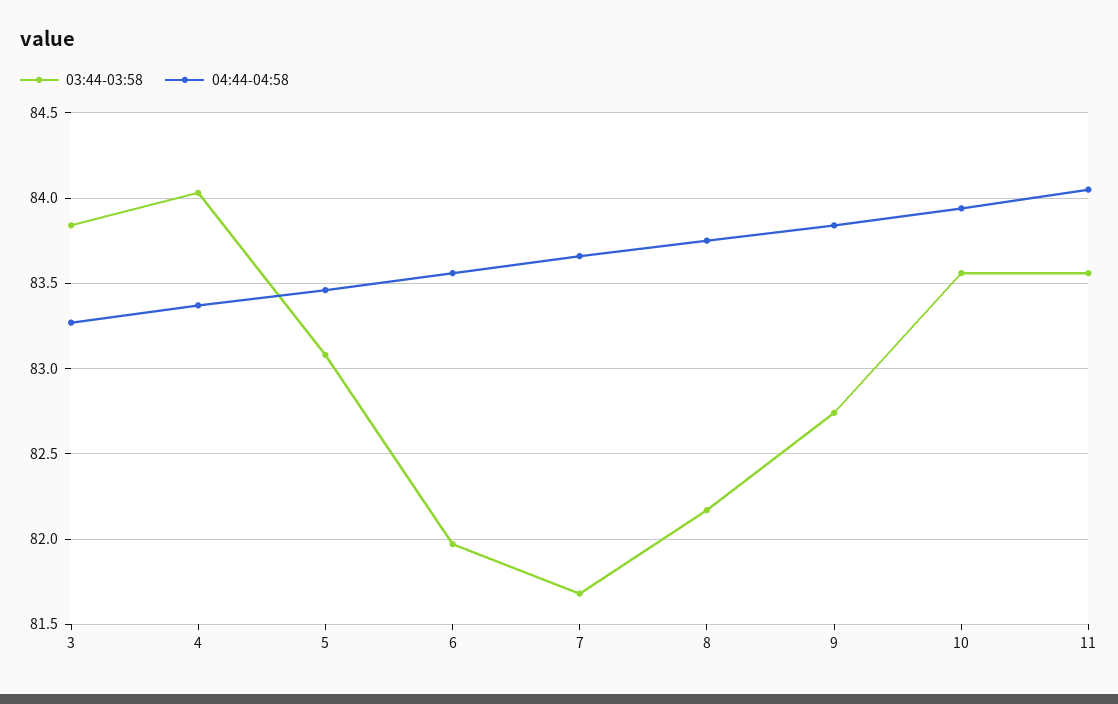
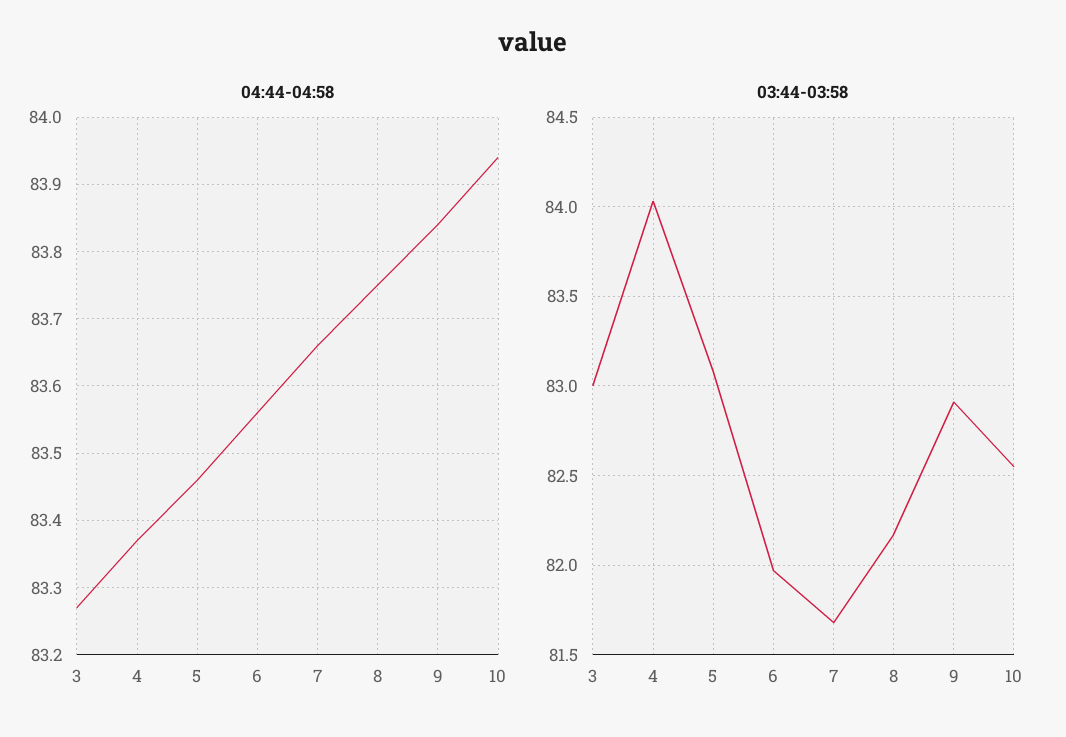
  {
    "03:44-03:58": {
-     "3": 83.85,
+     "3": 83,
      "4": 84.05,
      "5": 83.1,
      "6": 81.95,
      "7": 81.7,
      "8": 82.15,
-     "9": 82.75,
+     "9": 82.9,
-     "10": 83.55,
+     "10": 82.55
-     "11": 83.55
    },
    "04:44-04:58": {
      "3": 83.27,
      "4": 83.37,
      "5": 83.46,
      "6": 83.56,
      "7": 83.66,
      "8": 83.75,
      "9": 83.84,
-     "10": 83.94,
+     "10": 83.94
-     "11": 84.05
    }
  }

